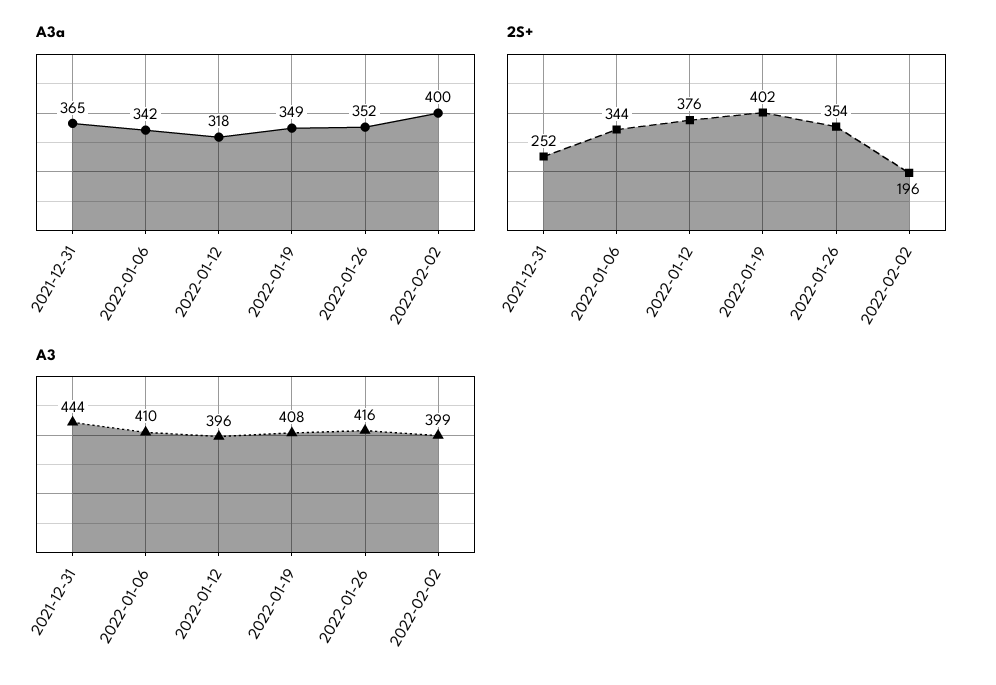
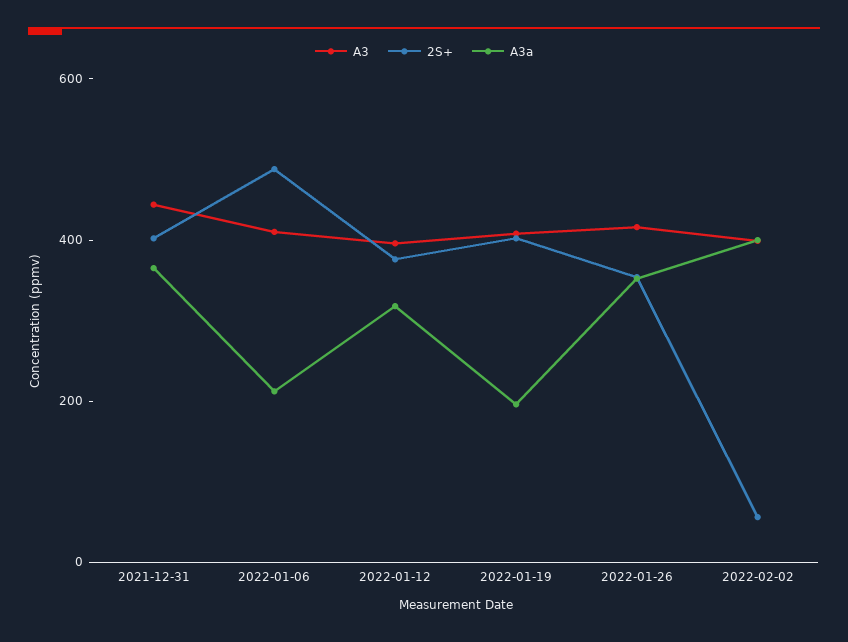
  {
    "A3a": {
      "2021-12-31": 365,
-     "2022-01-06": 342,
+     "2022-01-06": 200,
      "2022-01-12": 318,
-     "2022-01-19": 349,
+     "2022-01-19": 200,
      "2022-01-26": 352,
      "2022-02-02": 400
    },
    "2S+": {
-     "2021-12-31": 252,
+     "2021-12-31": 400,
-     "2022-01-06": 344,
+     "2022-01-06": 500,
      "2022-01-12": 376,
      "2022-01-19": 402,
      "2022-01-26": 354,
-     "2022-02-02": 196
+     "2022-02-02": 50
    },
    "A3": {
      "2021-12-31": 444,
      "2022-01-06": 410,
      "2022-01-12": 396,
      "2022-01-19": 408,
      "2022-01-26": 416,
      "2022-02-02": 399
    }
  }

